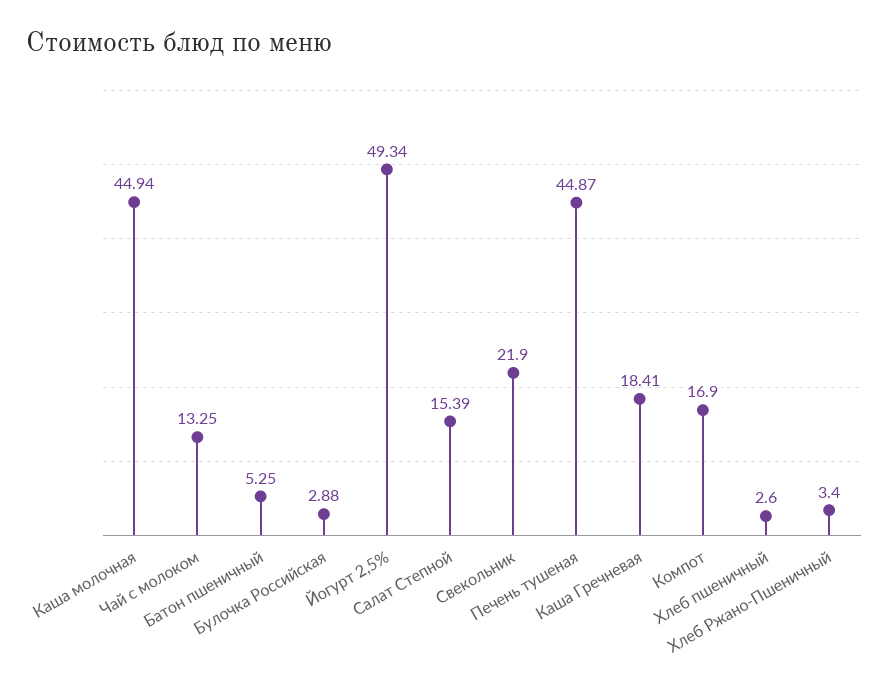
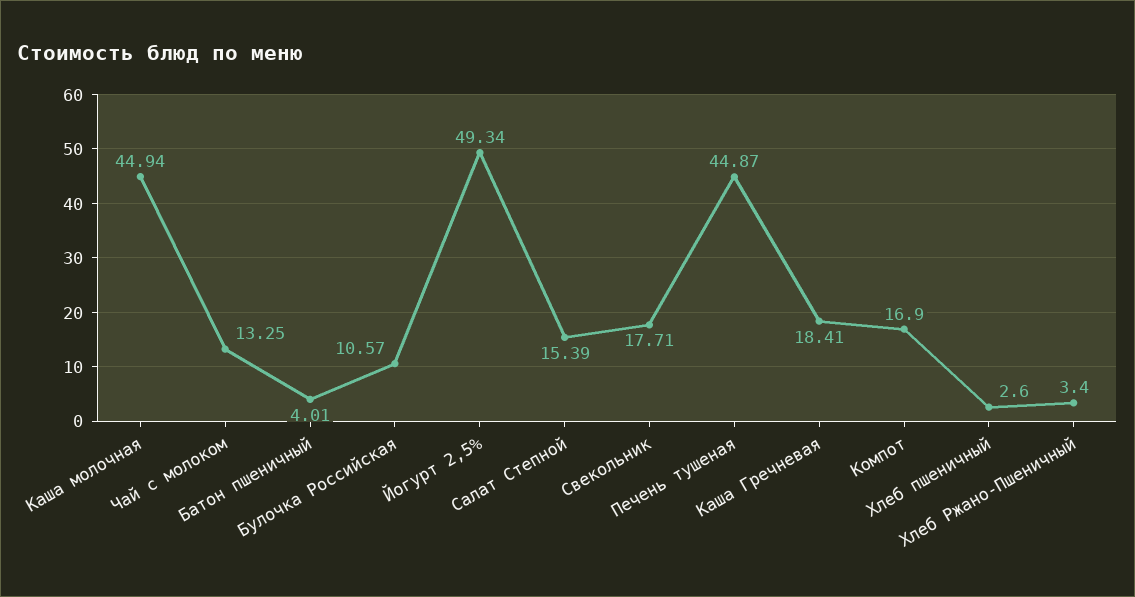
  {
    "Каша молочная": 44.94,
    "Чай с молоком": 13.25,
-   "Батон пшеничный": 5.25,
+   "Батон пшеничный": 4.01,
-   "Булочка Российская": 2.88,
+   "Булочка Российская": 10.57,
    "Йогурт 2,5%": 49.34,
    "Салат Степной": 15.39,
-   "Свекольник": 21.9,
+   "Свекольник": 17.71,
    "Печень тушеная": 44.87,
    "Каша Гречневая": 18.41,
    "Компот": 16.9,
    "Хлеб пшеничный": 2.6,
    "Хлеб Ржано-Пшеничный": 3.4
  }

